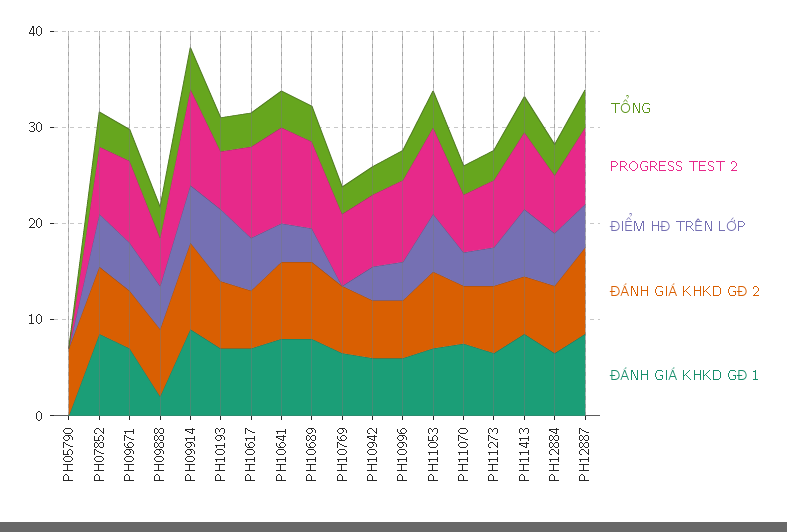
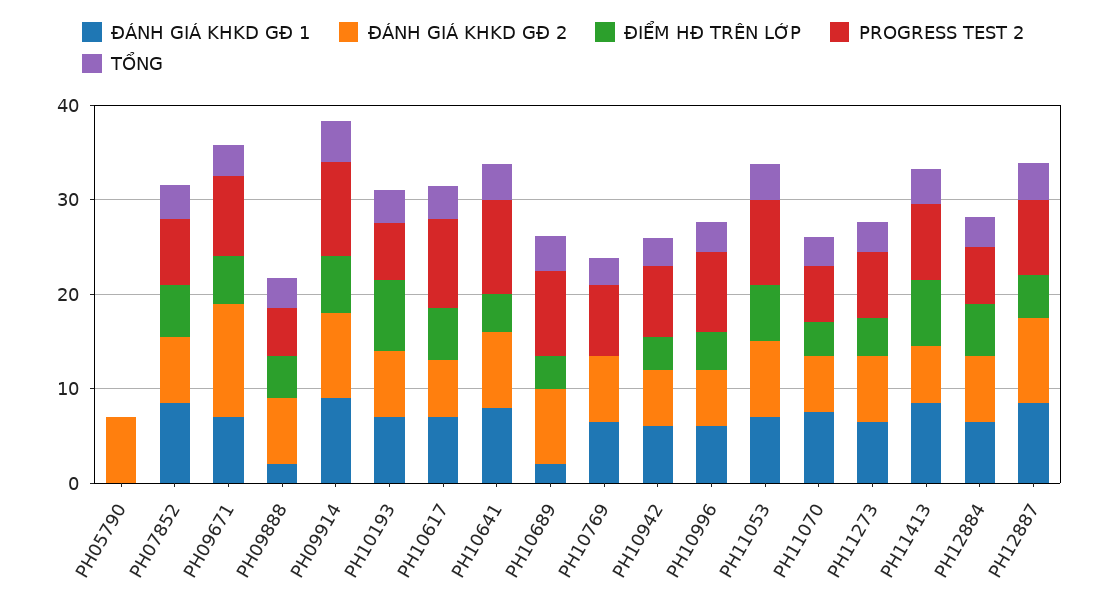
  {
    "TỔNG": {
      "PH05790": 0,
      "PH07852": 4,
      "PH09671": 4,
      "PH09888": 4,
      "PH09914": 4,
      "PH10193": 4,
      "PH10617": 4,
      "PH10641": 4,
      "PH10689": 4,
      "PH10769": 2,
      "PH10942": 2,
      "PH10996": 4,
      "PH11053": 4,
      "PH11070": 4,
      "PH11273": 4,
      "PH11413": 4,
      "PH12884": 4,
      "PH12887": 4
    },
    "PROGRESS TEST 2": {
      "PH05790": 0,
      "PH07852": 8,
      "PH09671": 8,
      "PH09888": 6,
      "PH09914": 10,
      "PH10193": 6,
      "PH10617": 10,
      "PH10641": 10,
      "PH10689": 10,
      "PH10769": 8,
      "PH10942": 8,
      "PH10996": 8,
      "PH11053": 10,
      "PH11070": 6,
      "PH11273": 8,
      "PH11413": 8,
      "PH12884": 6,
      "PH12887": 8
    },
    "ĐIỂM HĐ TRÊN LỚP": {
      "PH05790": 0,
      "PH07852": 6,
      "PH09671": 6,
      "PH09888": 4,
      "PH09914": 6,
      "PH10193": 8,
      "PH10617": 6,
      "PH10641": 4,
      "PH10689": 4,
      "PH10769": 0,
      "PH10942": 4,
      "PH10996": 4,
      "PH11053": 6,
      "PH11070": 4,
      "PH11273": 4,
      "PH11413": 8,
      "PH12884": 6,
      "PH12887": 4
    },
    "ĐÁNH GIÁ KHKD GĐ 2": {
      "PH05790": 8,
      "PH07852": 8,
-     "PH09671": 6,
+     "PH09671": 12,
      "PH09888": 8,
      "PH09914": 10,
      "PH10193": 8,
      "PH10617": 6,
      "PH10641": 8,
      "PH10689": 8,
      "PH10769": 8,
      "PH10942": 6,
      "PH10996": 6,
      "PH11053": 8,
      "PH11070": 6,
      "PH11273": 8,
      "PH11413": 6,
      "PH12884": 8,
      "PH12887": 10
    },
    "ĐÁNH GIÁ KHKD GĐ 1": {
      "PH05790": 0,
      "PH07852": 8,
      "PH09671": 8,
      "PH09888": 2,
      "PH09914": 10,
      "PH10193": 8,
      "PH10617": 8,
      "PH10641": 8,
-     "PH10689": 8,
+     "PH10689": 2,
      "PH10769": 6,
      "PH10942": 6,
      "PH10996": 6,
      "PH11053": 8,
      "PH11070": 8,
      "PH11273": 6,
      "PH11413": 8,
      "PH12884": 6,
      "PH12887": 8
    }
  }

